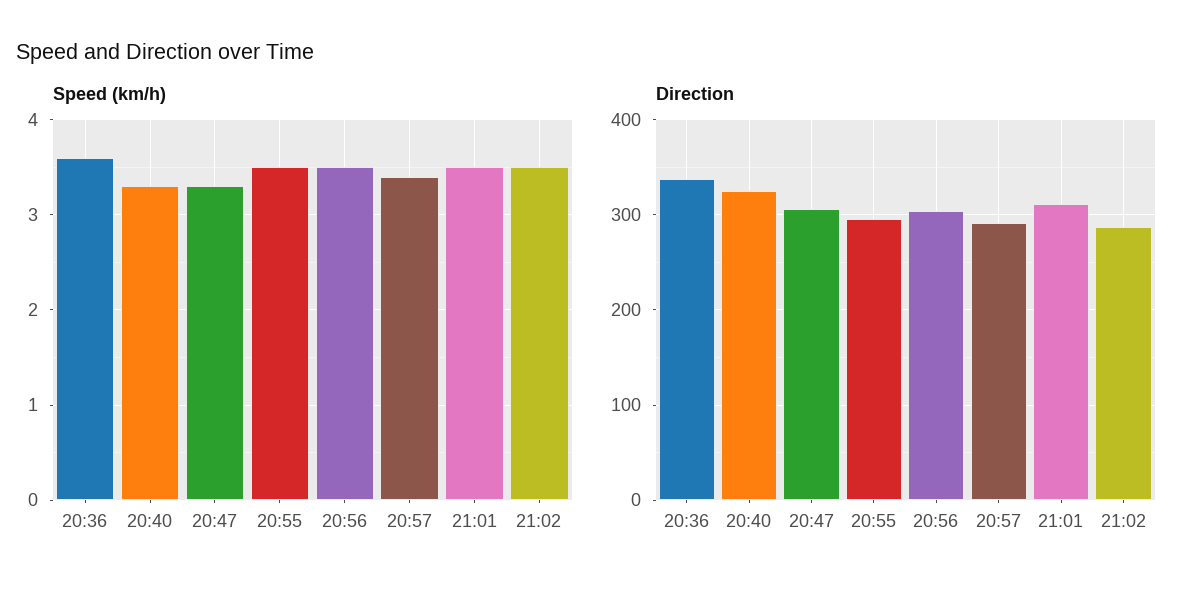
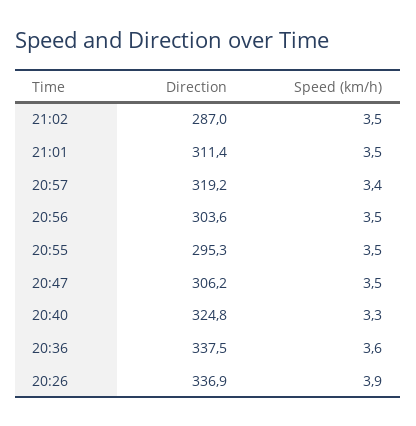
  {
    "Speed (km/h)": {
      "20:36": 3.6,
      "20:40": 3.3,
-     "20:47": 3.3,
+     "20:47": 3.5,
      "20:55": 3.5,
      "20:56": 3.5,
      "20:57": 3.4,
      "21:01": 3.5,
-     "21:02": 3.5
+     "21:02": 3.5,
+     "20:26": 3.9
    },
    "Direction": {
      "20:36": 337.5,
      "20:40": 324.8,
      "20:47": 306.2,
      "20:55": 295.3,
      "20:56": 303.6,
-     "20:57": 290,
+     "20:57": 319.2,
      "21:01": 311.4,
-     "21:02": 287
+     "21:02": 287,
+     "20:26": 336.9
    }
  }

